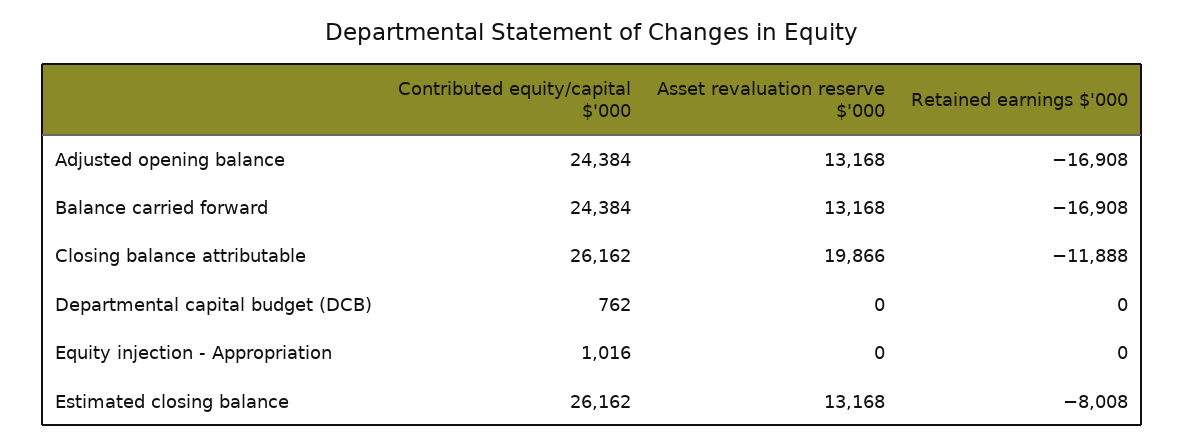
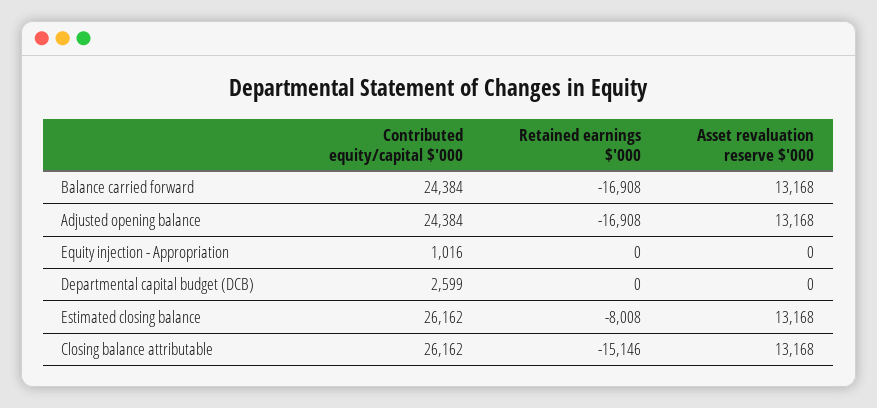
  {
    "Contributed equity/capital $'000": {
      "Adjusted opening balance": 24384,
      "Balance carried forward": 24384,
      "Closing balance attributable": 26162,
-     "Departmental capital budget (DCB)": 762,
+     "Departmental capital budget (DCB)": 2599,
      "Equity injection - Appropriation": 1016,
      "Estimated closing balance": 26162
    },
    "Asset revaluation reserve $'000": {
      "Adjusted opening balance": 13168,
      "Balance carried forward": 13168,
-     "Closing balance attributable": 19866,
+     "Closing balance attributable": 13168,
      "Departmental capital budget (DCB)": 0,
      "Equity injection - Appropriation": 0,
      "Estimated closing balance": 13168
    },
    "Retained earnings $'000": {
      "Adjusted opening balance": -16908,
      "Balance carried forward": -16908,
-     "Closing balance attributable": -11888,
+     "Closing balance attributable": -15146,
      "Departmental capital budget (DCB)": 0,
      "Equity injection - Appropriation": 0,
      "Estimated closing balance": -8008
    }
  }

